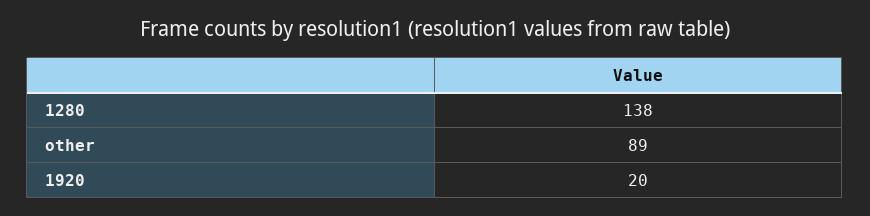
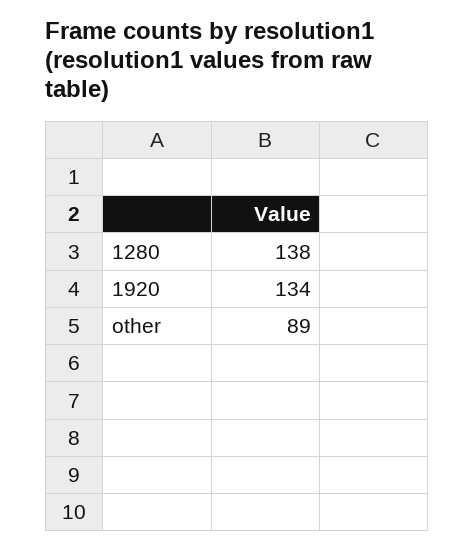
  {
    "1280": 138,
    "other": 89,
-   "1920": 20
+   "1920": 134
  }

